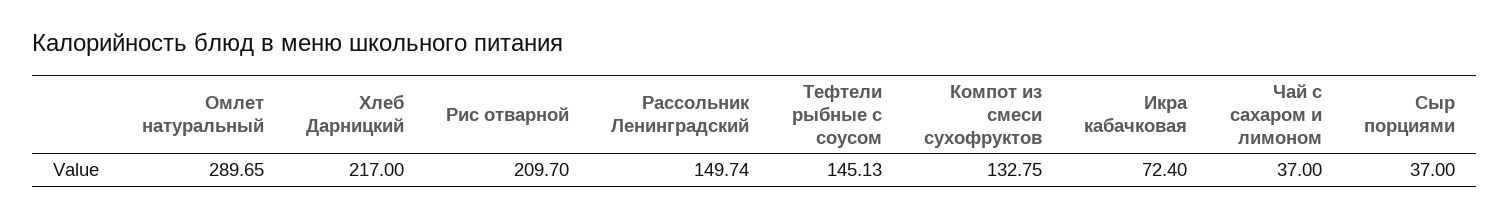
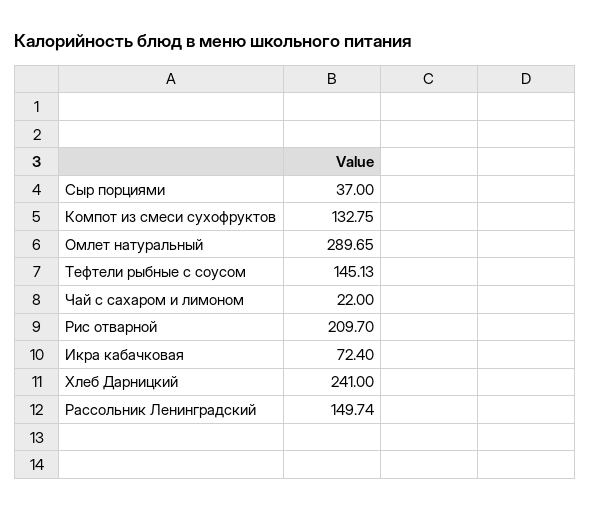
  {
    "Омлет натуральный": 289.65,
-   "Хлеб Дарницкий": 217,
+   "Хлеб Дарницкий": 241,
    "Рис отварной": 209.7,
    "Рассольник Ленинградский": 149.74,
    "Тефтели рыбные с соусом": 145.13,
    "Компот из смеси сухофруктов": 132.75,
    "Икра кабачковая": 72.4,
-   "Чай с сахаром и лимоном": 37,
+   "Чай с сахаром и лимоном": 22,
    "Сыр порциями": 37
  }

